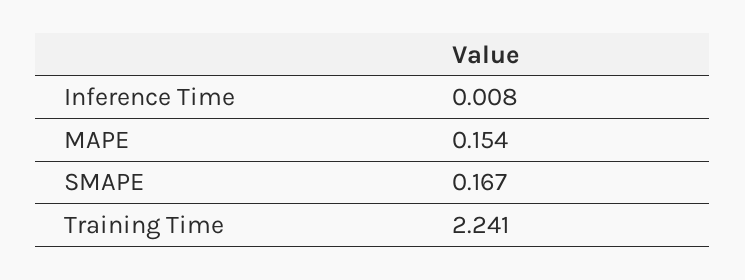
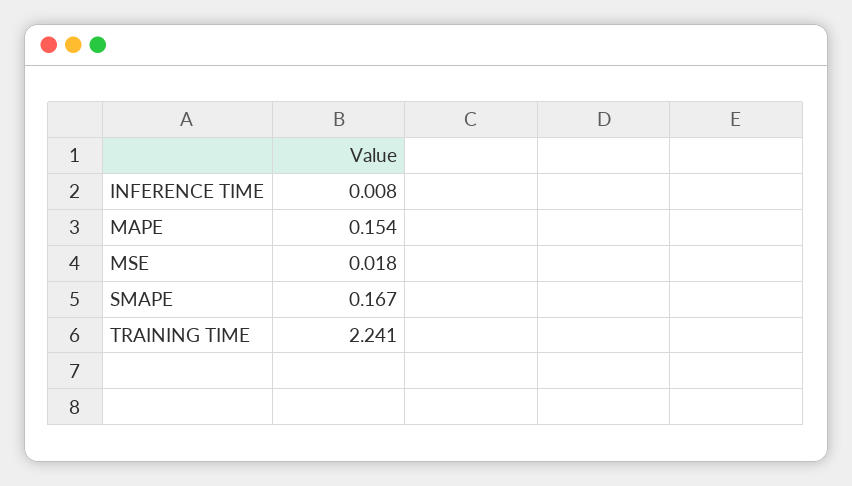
  {
    "Inference Time": 0.008,
    "MAPE": 0.154,
    "SMAPE": 0.167,
-   "Training Time": 2.241
+   "Training Time": 2.241,
+   "MSE": 0.018
  }

